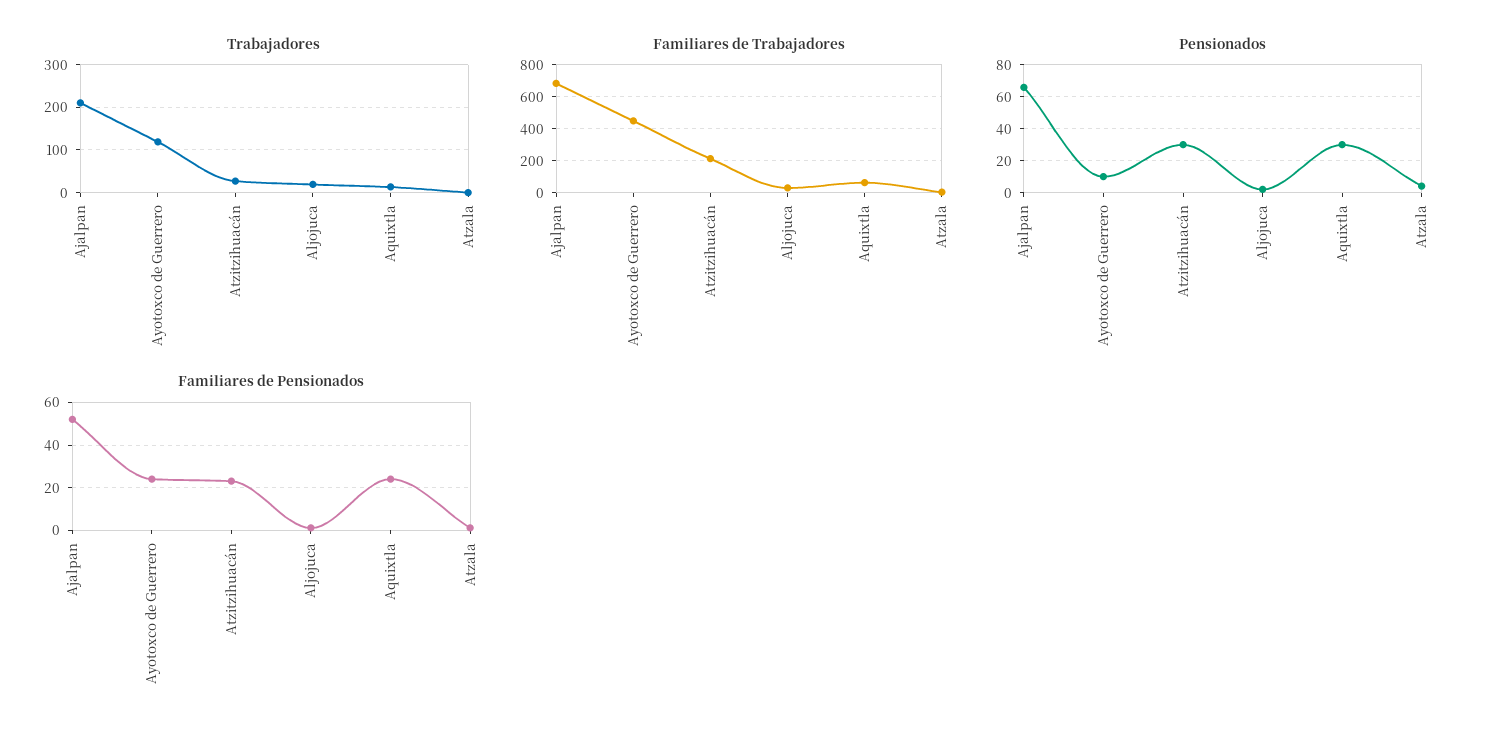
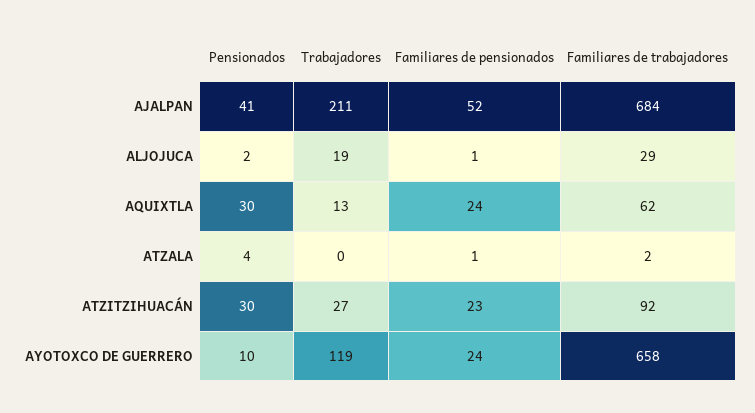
  {
    "Trabajadores": {
      "Ajalpan": 211,
      "Ayotoxco de Guerrero": 119,
      "Atzitzihuacán": 27,
      "Aljojuca": 19,
      "Aquixtla": 13,
      "Atzala": 0
    },
    "Familiares de Trabajadores": {
      "Ajalpan": 684,
-     "Ayotoxco de Guerrero": 450,
+     "Ayotoxco de Guerrero": 658,
-     "Atzitzihuacán": 200,
+     "Atzitzihuacán": 92,
      "Aljojuca": 29,
      "Aquixtla": 62,
      "Atzala": 2
    },
    "Pensionados": {
-     "Ajalpan": 65,
+     "Ajalpan": 41,
      "Ayotoxco de Guerrero": 10,
      "Atzitzihuacán": 30,
      "Aljojuca": 2,
      "Aquixtla": 30,
      "Atzala": 4
    },
    "Familiares de Pensionados": {
      "Ajalpan": 52,
      "Ayotoxco de Guerrero": 24,
      "Atzitzihuacán": 23,
      "Aljojuca": 1,
      "Aquixtla": 24,
      "Atzala": 1
    }
  }

